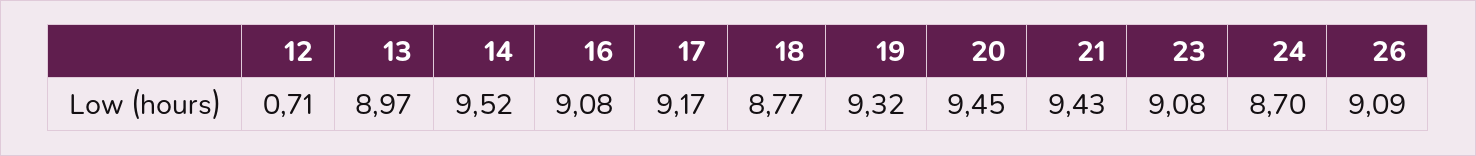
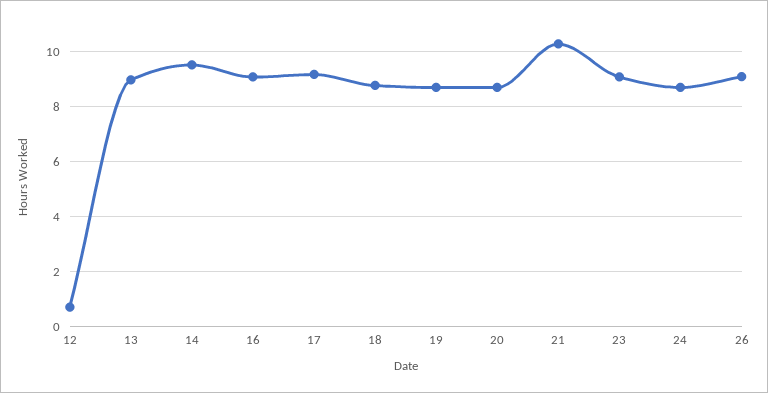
  {
    "12": 0.71,
    "13": 8.97,
    "14": 9.52,
    "16": 9.08,
    "17": 9.17,
    "18": 8.77,
-   "19": 9.32,
+   "19": 8.75,
-   "20": 9.45,
+   "20": 8.75,
-   "21": 9.43,
+   "21": 10.25,
    "23": 9.08,
    "24": 8.7,
    "26": 9.09
  }

